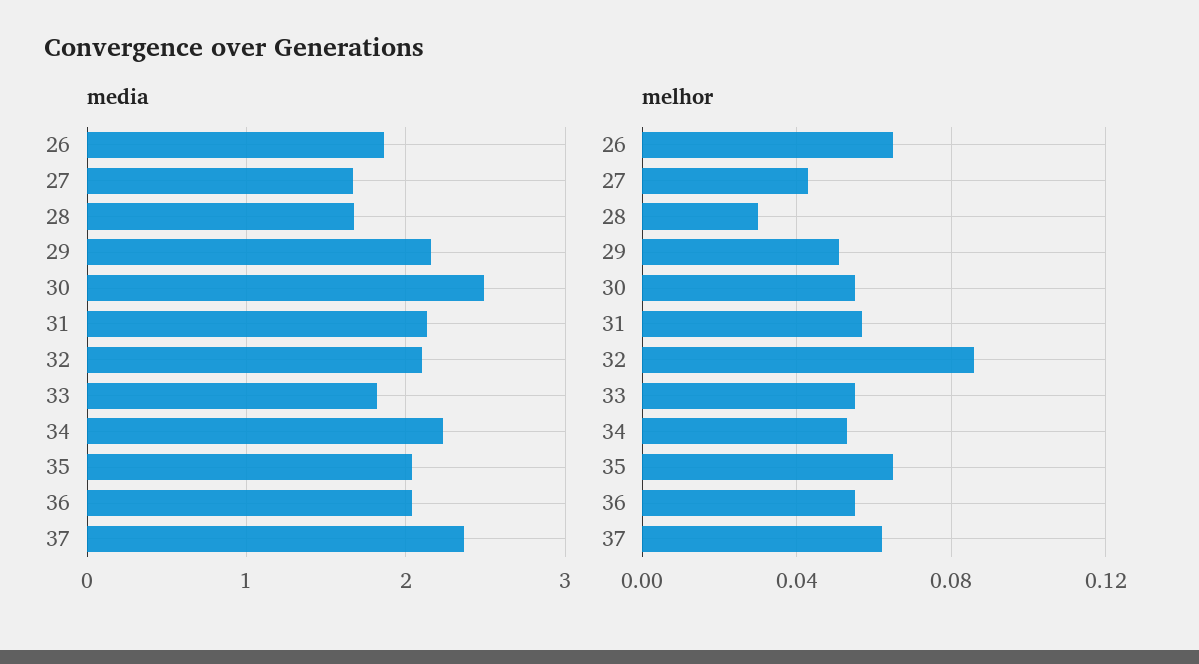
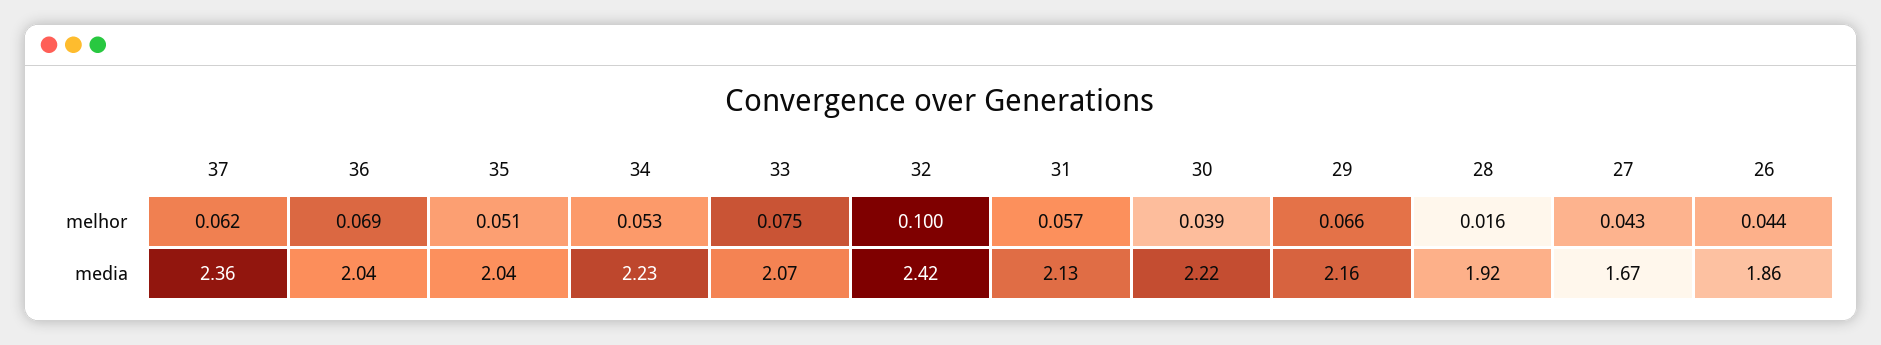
  {
    "media": {
      "26": 1.86,
      "27": 1.67,
-     "28": 1.7,
+     "28": 1.92,
      "29": 2.16,
-     "30": 2.5,
+     "30": 2.22,
      "31": 2.13,
-     "32": 2.1,
+     "32": 2.42,
-     "33": 1.8,
+     "33": 2.07,
      "34": 2.23,
      "35": 2.04,
      "36": 2.04,
      "37": 2.36
    },
    "melhor": {
-     "26": 0.065,
+     "26": 0.044,
      "27": 0.043,
-     "28": 0.03,
+     "28": 0.016,
-     "29": 0.05,
+     "29": 0.066,
-     "30": 0.055,
+     "30": 0.039,
      "31": 0.057,
-     "32": 0.085,
+     "32": 0.1,
-     "33": 0.055,
+     "33": 0.075,
      "34": 0.053,
-     "35": 0.065,
+     "35": 0.051,
-     "36": 0.055,
+     "36": 0.069,
      "37": 0.062
    }
  }

